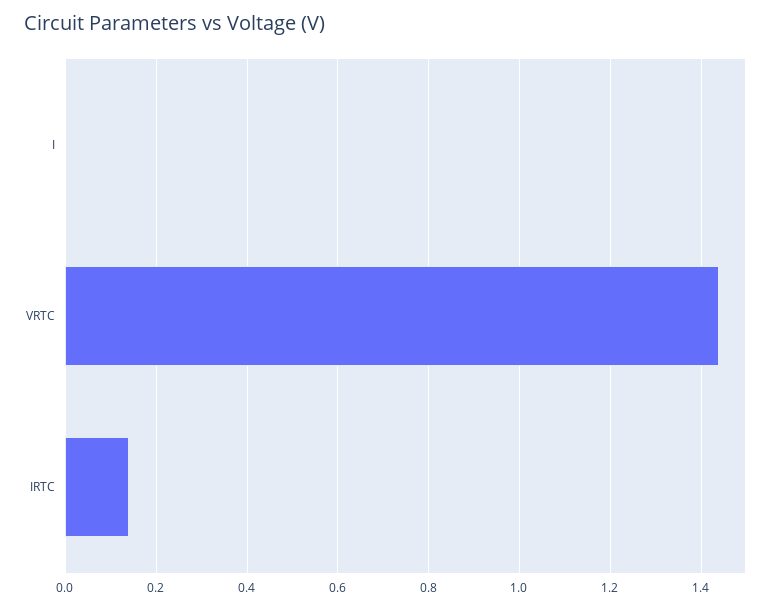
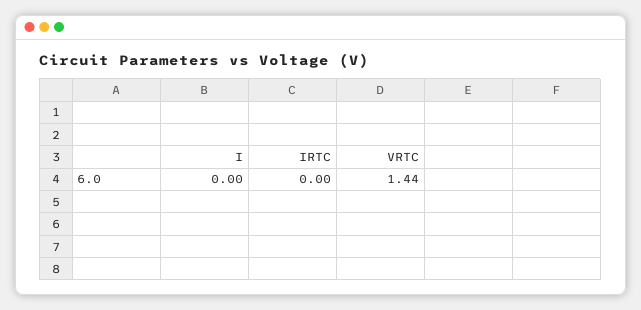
  {
    "I": 0,
    "VRTC": 1.44,
-   "IRTC": 0.15
+   "IRTC": 0
  }

